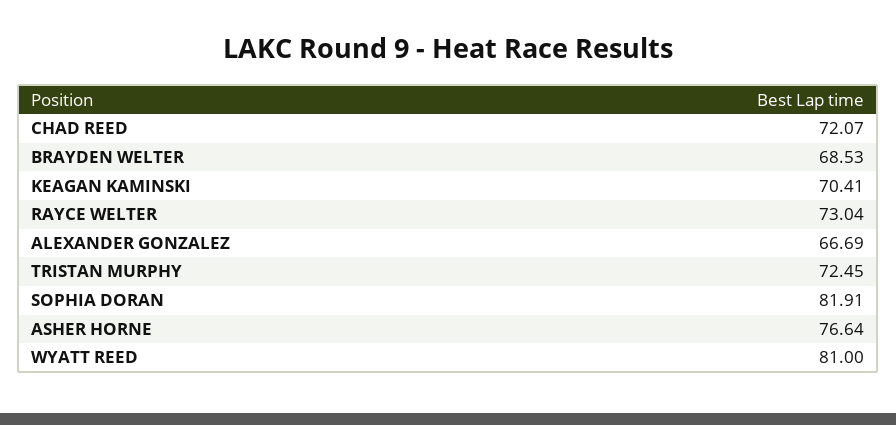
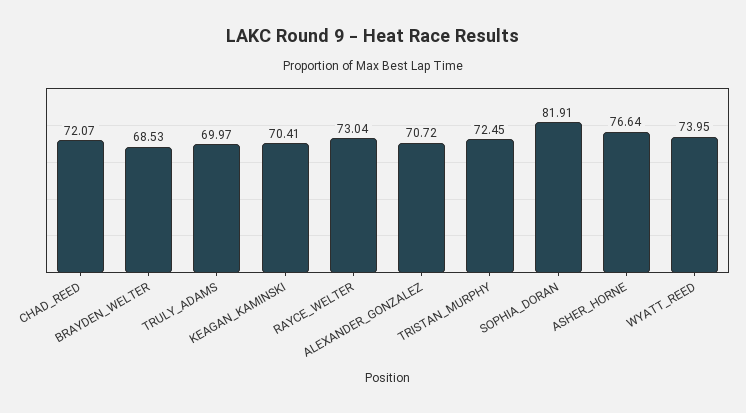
  {
    "CHAD REED": 72.07,
    "BRAYDEN WELTER": 68.53,
    "KEAGAN KAMINSKI": 70.41,
    "RAYCE WELTER": 73.04,
-   "ALEXANDER GONZALEZ": 66.69,
+   "ALEXANDER GONZALEZ": 70.72,
    "TRISTAN MURPHY": 72.45,
    "SOPHIA DORAN": 81.91,
    "ASHER HORNE": 76.64,
-   "WYATT REED": 81
+   "WYATT REED": 73.95,
+   "TRULY_ADAMS": 69.97
  }

